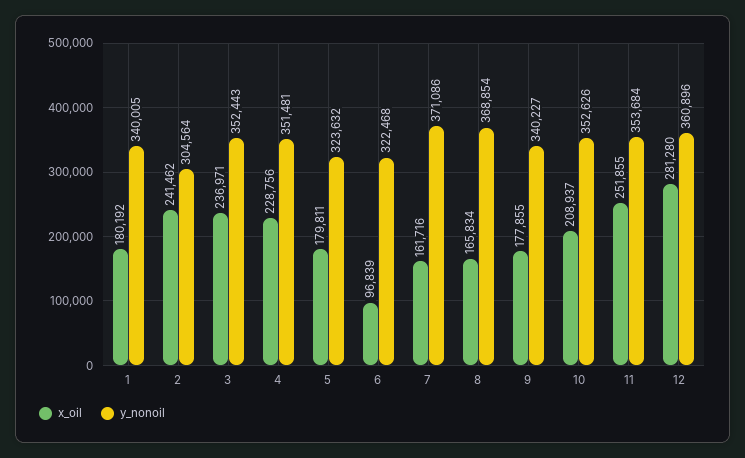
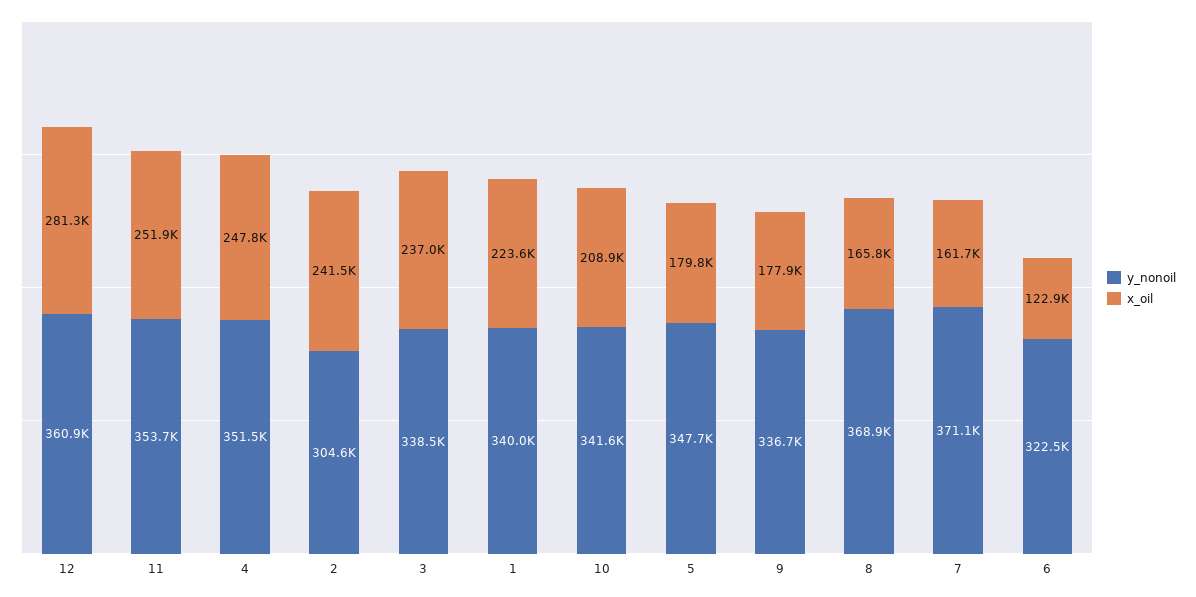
  {
    "x_oil": {
-     "1": 180192,
+     "1": 223600,
      "2": 241462,
      "3": 236971,
-     "4": 228756,
+     "4": 247800,
      "5": 179811,
-     "6": 96839,
+     "6": 122900,
      "7": 161716,
      "8": 165834,
      "9": 177855,
      "10": 208937,
      "11": 251855,
      "12": 281280
    },
    "y_nonoil": {
      "1": 340005,
      "2": 304564,
-     "3": 352443,
+     "3": 338500,
      "4": 351481,
-     "5": 323632,
+     "5": 347700,
      "6": 322468,
      "7": 371086,
      "8": 368854,
-     "9": 340227,
+     "9": 336700,
-     "10": 352626,
+     "10": 341600,
      "11": 353684,
      "12": 360896
    }
  }

